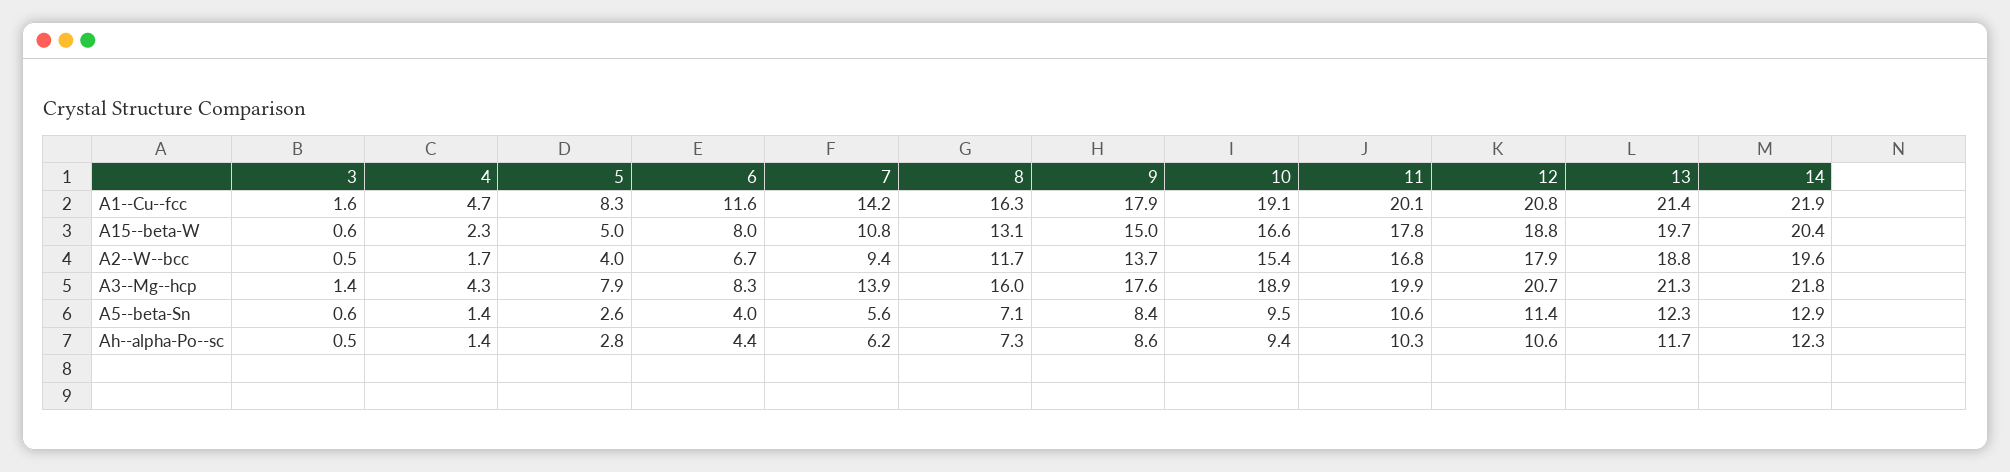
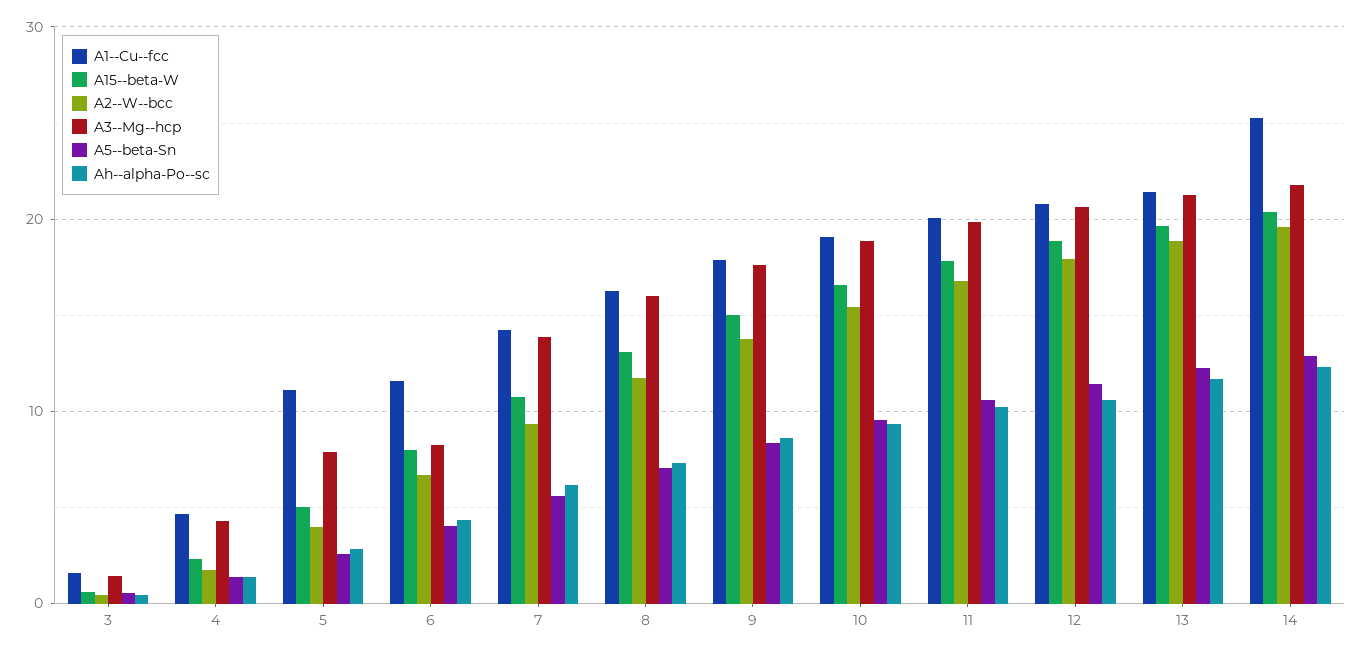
  {
    "A1--Cu--fcc": {
      "3": 1.6,
      "4": 4.7,
-     "5": 8.3,
+     "5": 11,
      "6": 11.6,
      "7": 14.2,
      "8": 16.3,
      "9": 17.9,
      "10": 19.1,
      "11": 20.1,
      "12": 20.8,
      "13": 21.4,
-     "14": 21.9
+     "14": 25
    },
    "A15--beta-W": {
      "3": 0.6,
      "4": 2.3,
      "5": 5,
      "6": 8,
      "7": 10.8,
      "8": 13.1,
      "9": 15,
      "10": 16.6,
      "11": 17.8,
      "12": 18.8,
      "13": 19.7,
      "14": 20.4
    },
    "A2--W--bcc": {
      "3": 0.5,
      "4": 1.7,
      "5": 4,
      "6": 6.7,
      "7": 9.4,
      "8": 11.7,
      "9": 13.7,
      "10": 15.4,
      "11": 16.8,
      "12": 17.9,
      "13": 18.8,
      "14": 19.6
    },
    "A3--Mg--hcp": {
      "3": 1.4,
      "4": 4.3,
      "5": 7.9,
      "6": 8.3,
      "7": 13.9,
      "8": 16,
      "9": 17.6,
      "10": 18.9,
      "11": 19.9,
      "12": 20.7,
      "13": 21.3,
      "14": 21.8
    },
    "A5--beta-Sn": {
      "3": 0.6,
      "4": 1.4,
      "5": 2.6,
      "6": 4,
      "7": 5.6,
      "8": 7.1,
      "9": 8.4,
      "10": 9.5,
      "11": 10.6,
      "12": 11.4,
      "13": 12.3,
      "14": 12.9
    },
    "Ah--alpha-Po--sc": {
      "3": 0.5,
      "4": 1.4,
      "5": 2.8,
      "6": 4.4,
      "7": 6.2,
      "8": 7.3,
      "9": 8.6,
      "10": 9.4,
      "11": 10.3,
      "12": 10.6,
      "13": 11.7,
      "14": 12.3
    }
  }

